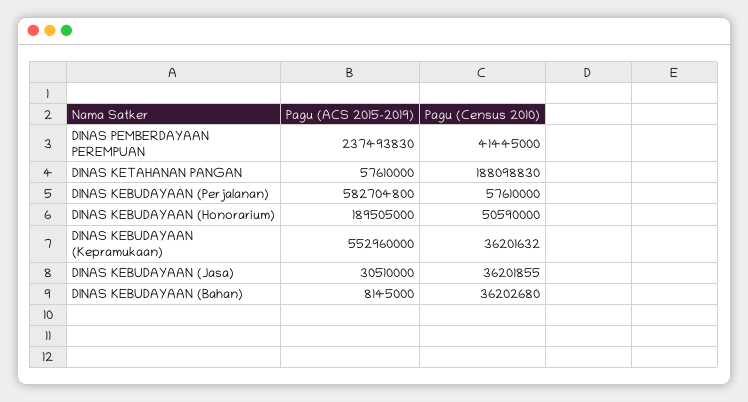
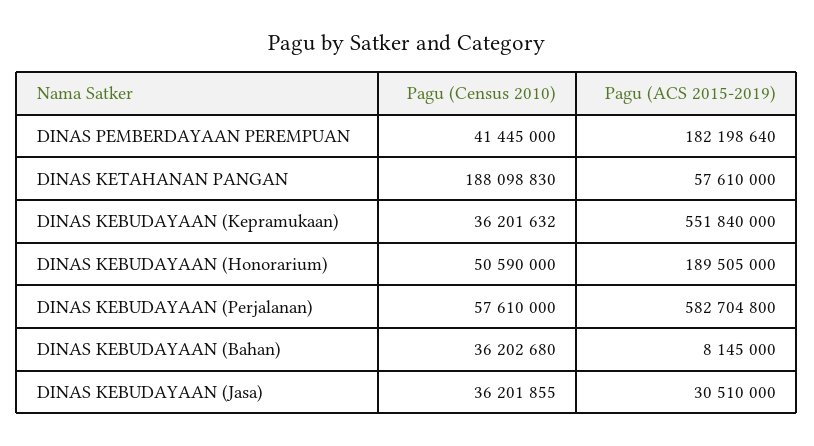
  {
    "Pagu (ACS 2015-2019)": {
-     "DINAS PEMBERDAYAAN PEREMPUAN": 237493830,
+     "DINAS PEMBERDAYAAN PEREMPUAN": 182198640,
      "DINAS KETAHANAN PANGAN": 57610000,
      "DINAS KEBUDAYAAN (Perjalanan)": 582704800,
      "DINAS KEBUDAYAAN (Honorarium)": 189505000,
-     "DINAS KEBUDAYAAN (Kepramukaan)": 552960000,
+     "DINAS KEBUDAYAAN (Kepramukaan)": 551840000,
      "DINAS KEBUDAYAAN (Jasa)": 30510000,
      "DINAS KEBUDAYAAN (Bahan)": 8145000
    },
    "Pagu (Census 2010)": {
      "DINAS PEMBERDAYAAN PEREMPUAN": 41445000,
      "DINAS KETAHANAN PANGAN": 188098830,
      "DINAS KEBUDAYAAN (Perjalanan)": 57610000,
      "DINAS KEBUDAYAAN (Honorarium)": 50590000,
      "DINAS KEBUDAYAAN (Kepramukaan)": 36201632,
      "DINAS KEBUDAYAAN (Jasa)": 36201855,
      "DINAS KEBUDAYAAN (Bahan)": 36202680
    }
  }

